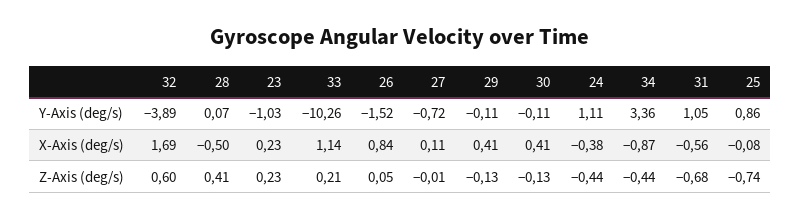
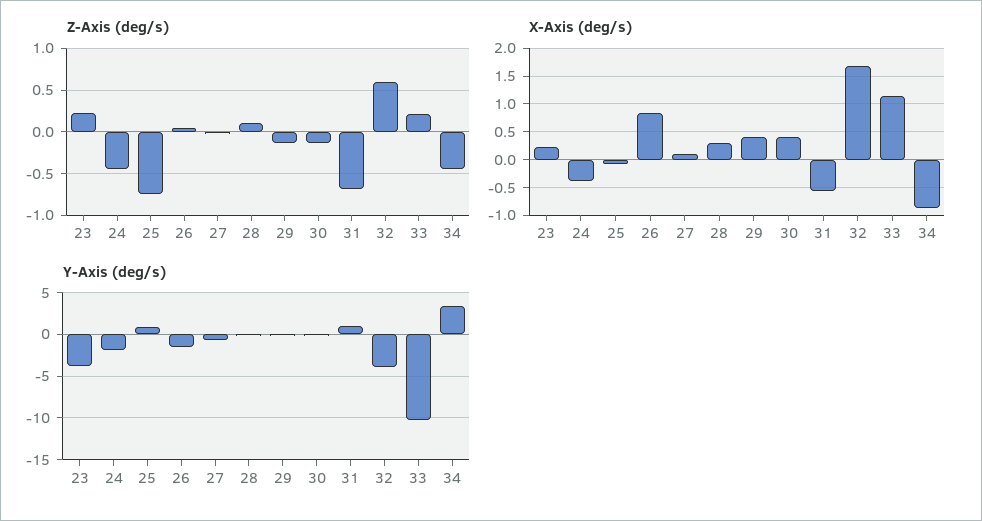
  {
    "Y-Axis (deg/s)": {
      "32": -3.89,
      "28": 0.07,
-     "23": -1.03,
+     "23": -4,
      "33": -10.26,
      "26": -1.52,
      "27": -0.72,
      "29": -0.11,
      "30": -0.11,
-     "24": 1.11,
+     "24": -2,
      "34": 3.36,
      "31": 1.05,
      "25": 0.86
    },
    "X-Axis (deg/s)": {
      "32": 1.69,
-     "28": -0.5,
+     "28": 0.25,
      "23": 0.23,
      "33": 1.14,
      "26": 0.84,
      "27": 0.11,
      "29": 0.41,
      "30": 0.41,
      "24": -0.38,
      "34": -0.87,
      "31": -0.56,
      "25": -0.08
    },
    "Z-Axis (deg/s)": {
      "32": 0.6,
-     "28": 0.41,
+     "28": 0.1,
      "23": 0.23,
      "33": 0.21,
      "26": 0.05,
      "27": -0.01,
      "29": -0.13,
      "30": -0.13,
      "24": -0.44,
      "34": -0.44,
      "31": -0.68,
      "25": -0.74
    }
  }

